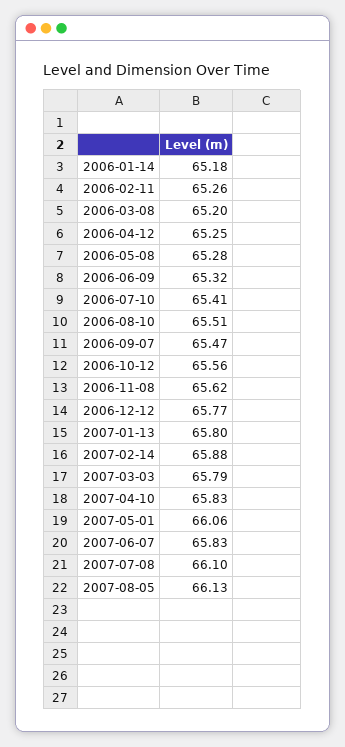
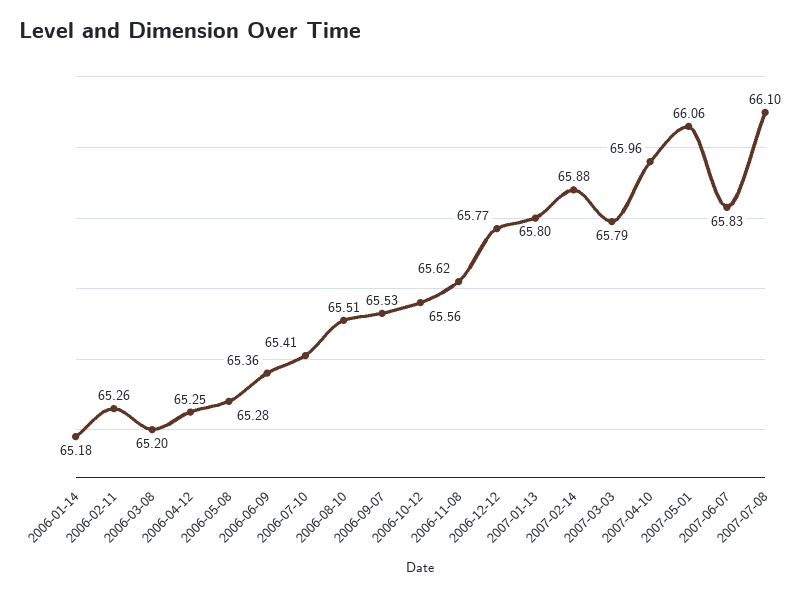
  {
    "2006-01-14": 65.18,
    "2006-02-11": 65.26,
    "2006-03-08": 65.2,
    "2006-04-12": 65.25,
    "2006-05-08": 65.28,
-   "2006-06-09": 65.32,
+   "2006-06-09": 65.36,
    "2006-07-10": 65.41,
    "2006-08-10": 65.51,
-   "2006-09-07": 65.47,
+   "2006-09-07": 65.53,
    "2006-10-12": 65.56,
    "2006-11-08": 65.62,
    "2006-12-12": 65.77,
    "2007-01-13": 65.8,
    "2007-02-14": 65.88,
    "2007-03-03": 65.79,
-   "2007-04-10": 65.83,
+   "2007-04-10": 65.96,
    "2007-05-01": 66.06,
    "2007-06-07": 65.83,
-   "2007-07-08": 66.1,
+   "2007-07-08": 66.1
-   "2007-08-05": 66.13
  }

